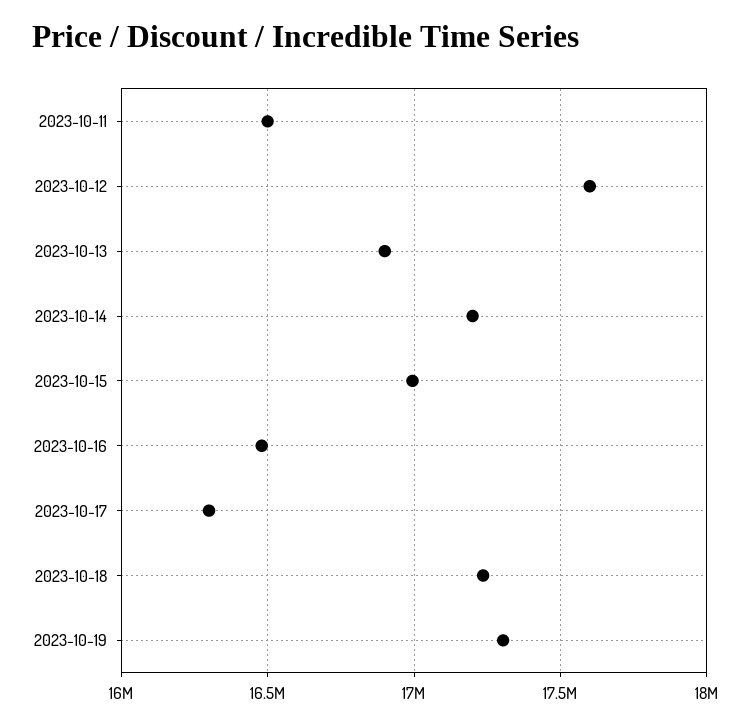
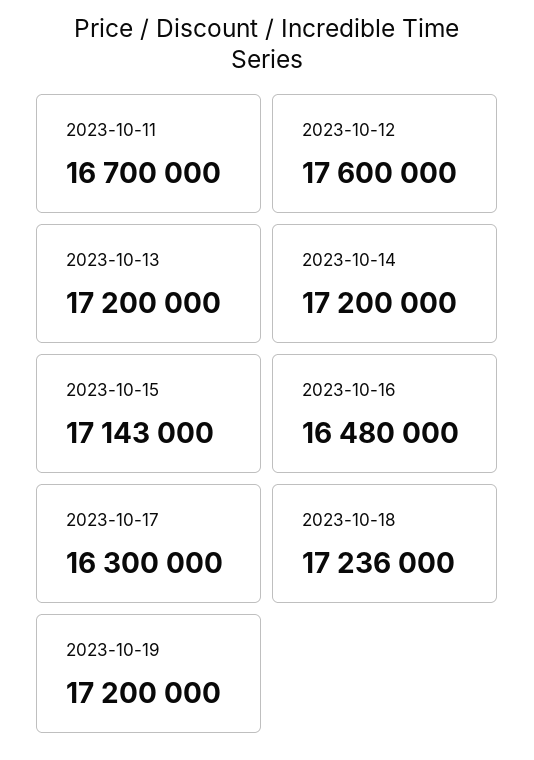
  {
-   "2023-10-11": 16500000,
+   "2023-10-11": 16700000,
    "2023-10-12": 17600000,
-   "2023-10-13": 16900000,
+   "2023-10-13": 17200000,
    "2023-10-14": 17200000,
-   "2023-10-15": 17000000,
+   "2023-10-15": 17143000,
    "2023-10-16": 16480000,
    "2023-10-17": 16300000,
    "2023-10-18": 17236000,
-   "2023-10-19": 17300000
+   "2023-10-19": 17200000
  }

